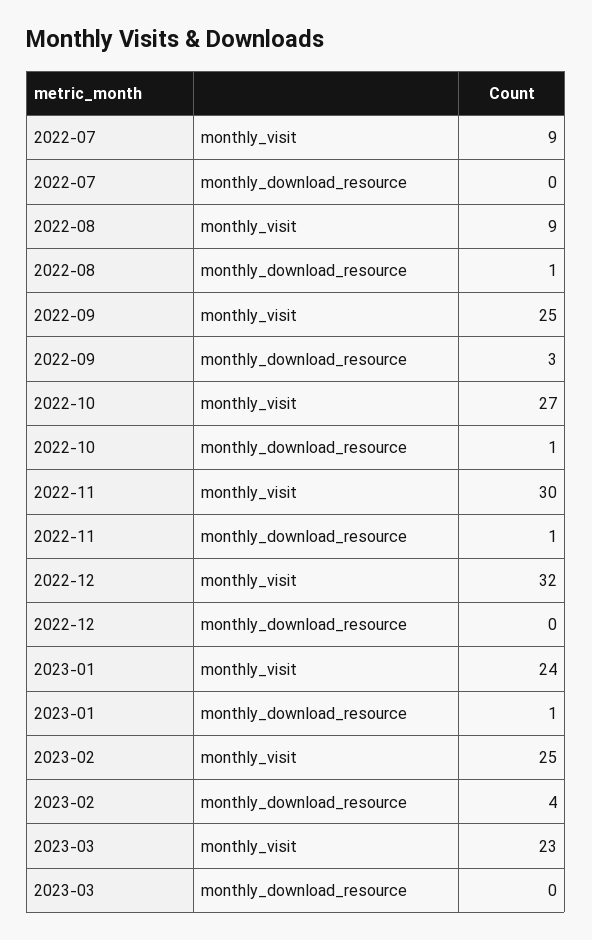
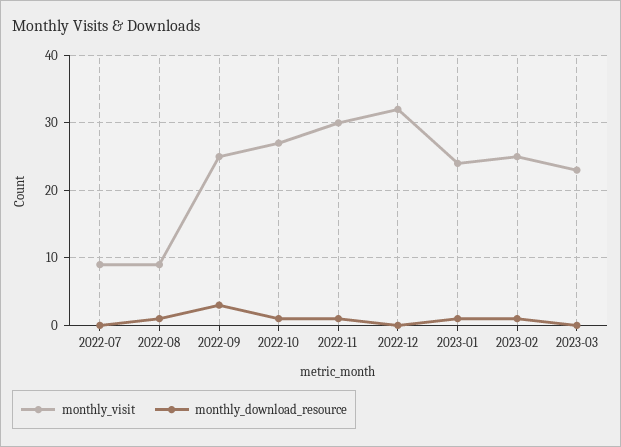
  {
    "monthly_visit": {
      "2022-07": 9,
      "2022-08": 9,
      "2022-09": 25,
      "2022-10": 27,
      "2022-11": 30,
      "2022-12": 32,
      "2023-01": 24,
      "2023-02": 25,
      "2023-03": 23
    },
    "monthly_download_resource": {
      "2022-07": 0,
      "2022-08": 1,
      "2022-09": 3,
      "2022-10": 1,
      "2022-11": 1,
      "2022-12": 0,
      "2023-01": 1,
-     "2023-02": 4,
+     "2023-02": 1,
      "2023-03": 0
    }
  }

